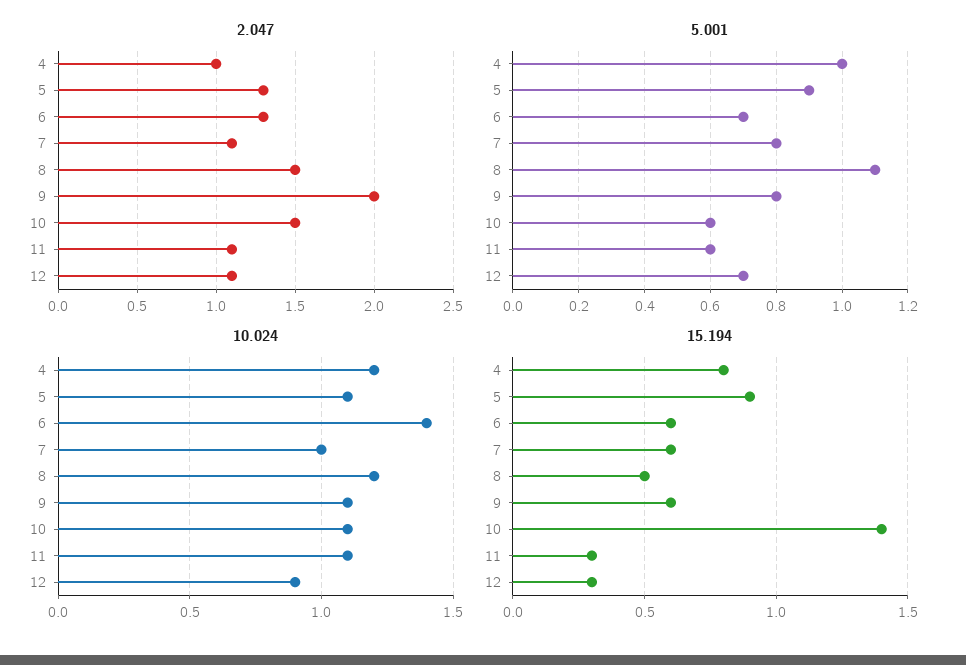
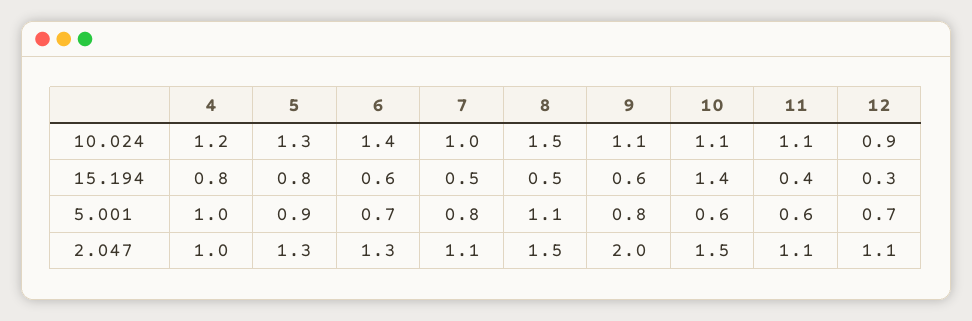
  {
    "2.047": {
      "4": 1,
      "5": 1.3,
      "6": 1.3,
      "7": 1.1,
      "8": 1.5,
      "9": 2,
      "10": 1.5,
      "11": 1.1,
      "12": 1.1
    },
    "5.001": {
      "4": 1,
      "5": 0.9,
      "6": 0.7,
      "7": 0.8,
      "8": 1.1,
      "9": 0.8,
      "10": 0.6,
      "11": 0.6,
      "12": 0.7
    },
    "10.024": {
      "4": 1.2,
-     "5": 1.1,
+     "5": 1.3,
      "6": 1.4,
      "7": 1,
-     "8": 1.2,
+     "8": 1.5,
      "9": 1.1,
      "10": 1.1,
      "11": 1.1,
      "12": 0.9
    },
    "15.194": {
      "4": 0.8,
-     "5": 0.9,
+     "5": 0.8,
      "6": 0.6,
-     "7": 0.6,
+     "7": 0.5,
      "8": 0.5,
      "9": 0.6,
      "10": 1.4,
-     "11": 0.3,
+     "11": 0.4,
      "12": 0.3
    }
  }

